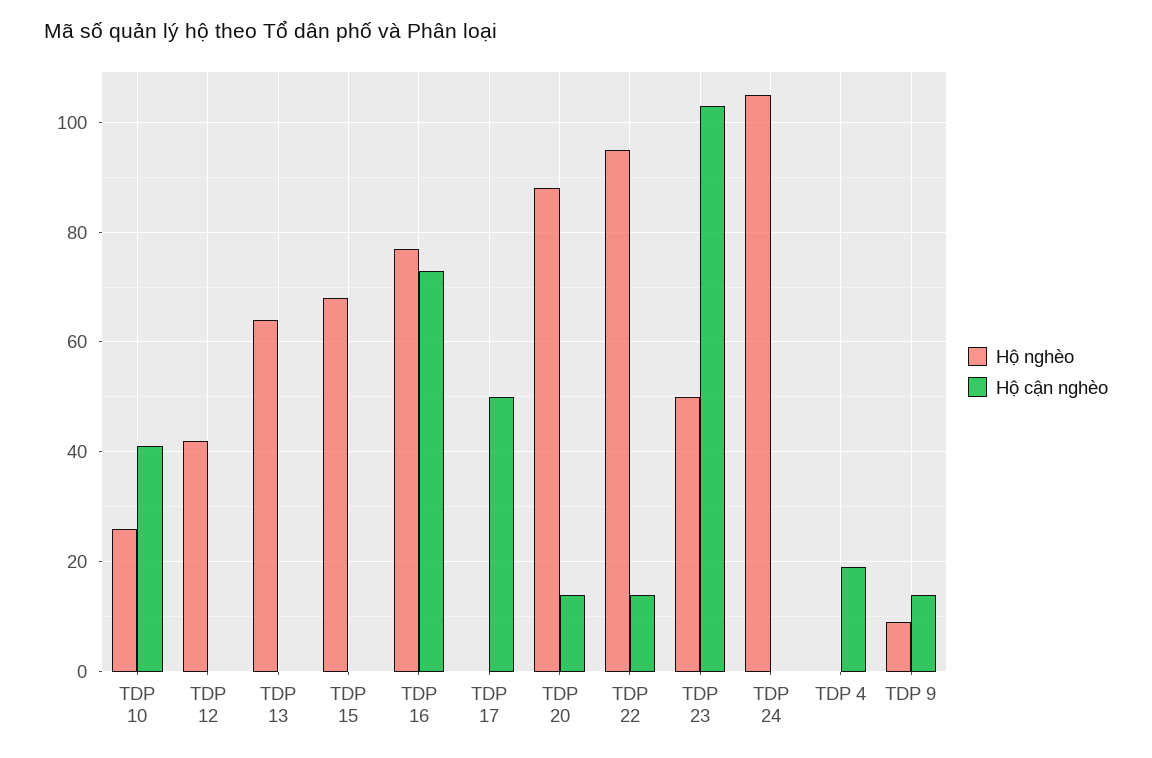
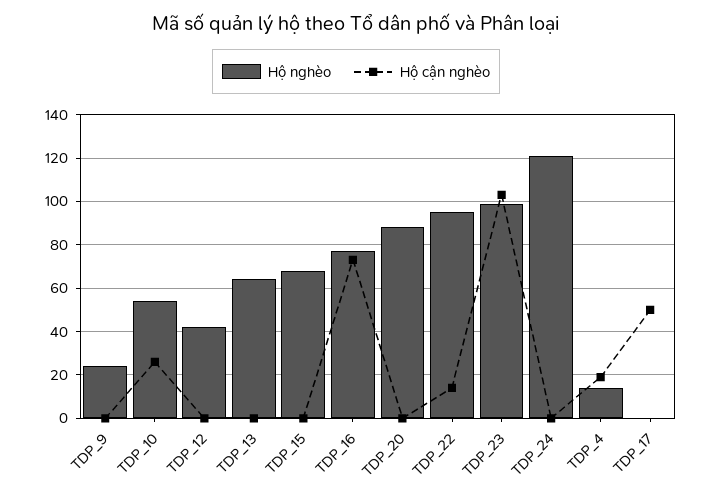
  {
    "Hộ nghèo": {
-     "TDP 10": 25,
+     "TDP 10": 55,
      "TDP 12": 40,
      "TDP 13": 65,
      "TDP 15": 70,
      "TDP 16": 75,
      "TDP 17": 0,
      "TDP 20": 90,
      "TDP 22": 95,
-     "TDP 23": 50,
+     "TDP 23": 100,
-     "TDP 24": 105,
+     "TDP 24": 120,
-     "TDP 4": 0,
+     "TDP 4": 15,
-     "TDP 9": 10
+     "TDP 9": 25
    },
    "Hộ cận nghèo": {
-     "TDP 10": 40,
+     "TDP 10": 25,
      "TDP 12": 0,
      "TDP 13": 0,
      "TDP 15": 0,
      "TDP 16": 75,
      "TDP 17": 50,
-     "TDP 20": 15,
+     "TDP 20": 0,
      "TDP 22": 15,
      "TDP 23": 105,
      "TDP 24": 0,
      "TDP 4": 20,
-     "TDP 9": 15
+     "TDP 9": 0
    }
  }

